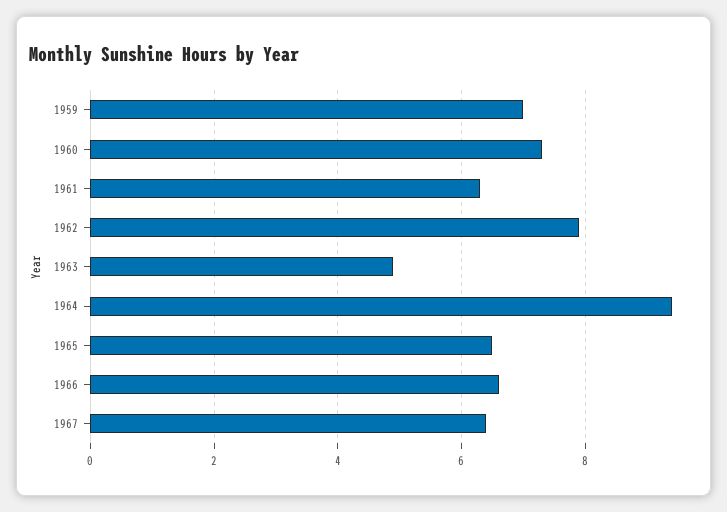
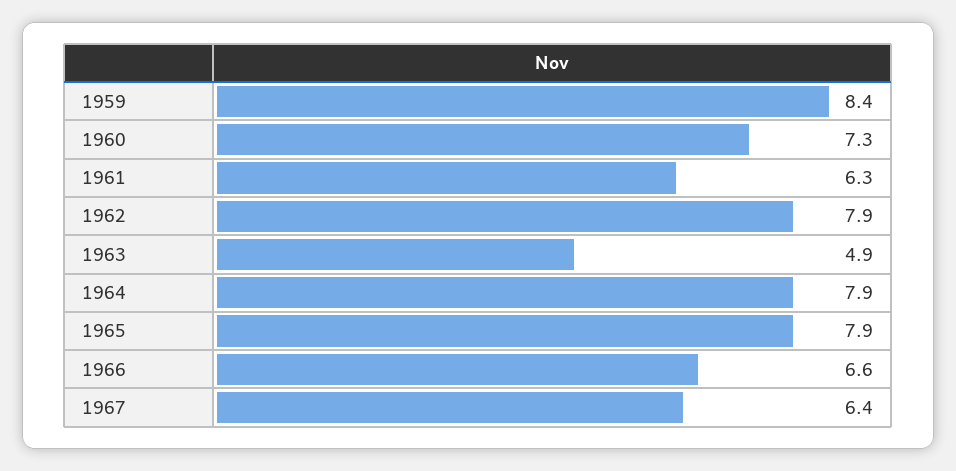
  {
-   "1959": 7,
+   "1959": 8.4,
    "1960": 7.3,
    "1961": 6.3,
    "1962": 7.9,
    "1963": 4.9,
-   "1964": 9.5,
+   "1964": 7.9,
-   "1965": 6.5,
+   "1965": 7.9,
    "1966": 6.6,
    "1967": 6.4
  }

